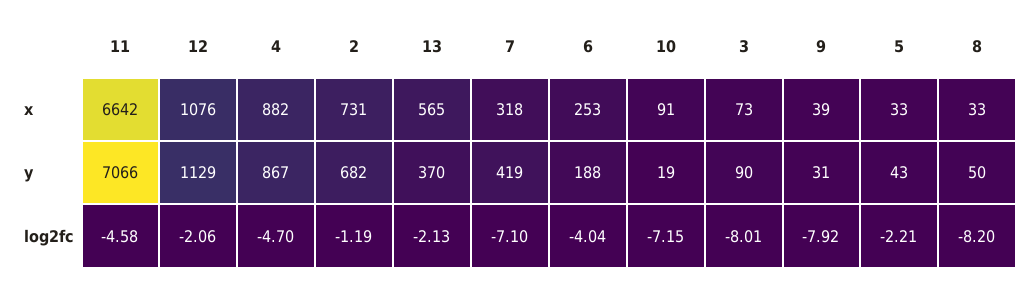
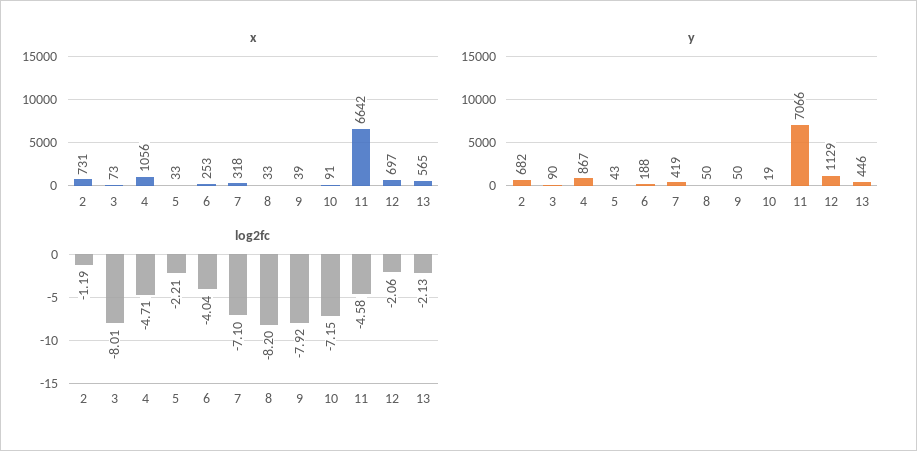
  {
    "x": {
      "11": 6642,
-     "12": 1076,
+     "12": 697,
-     "4": 882,
+     "4": 1056,
      "2": 731,
      "13": 565,
      "7": 318,
      "6": 253,
      "10": 91,
      "3": 73,
      "9": 39,
      "5": 33,
      "8": 33
    },
    "y": {
      "11": 7066,
      "12": 1129,
      "4": 867,
      "2": 682,
-     "13": 370,
+     "13": 446,
      "7": 419,
      "6": 188,
      "10": 19,
      "3": 90,
-     "9": 31,
+     "9": 50,
      "5": 43,
      "8": 50
    },
    "log2fc": {
      "11": -4.58,
      "12": -2.06,
-     "4": -4.7,
+     "4": -4.71,
      "2": -1.19,
      "13": -2.13,
      "7": -7.1,
      "6": -4.04,
      "10": -7.15,
      "3": -8.01,
      "9": -7.92,
      "5": -2.21,
      "8": -8.2
    }
  }

